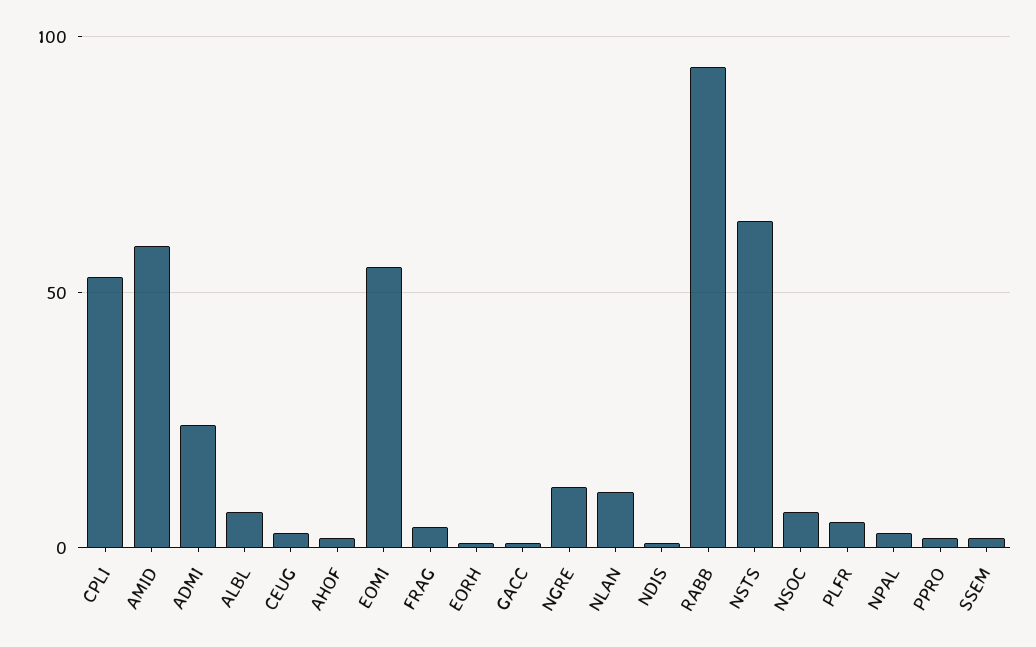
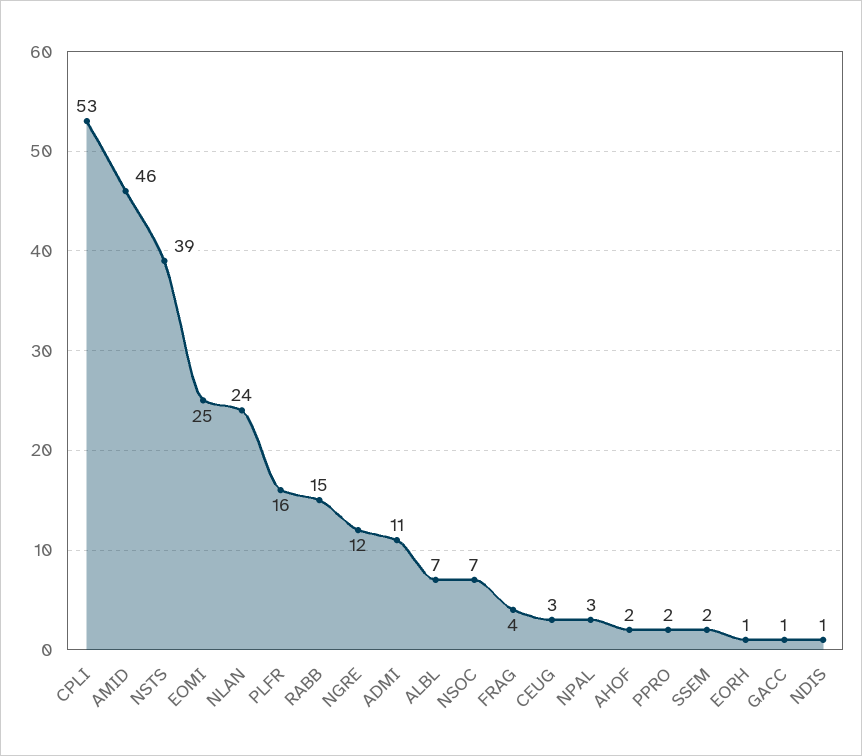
  {
    "CPLI": 53,
-   "AMID": 60,
+   "AMID": 46,
-   "ADMI": 25,
+   "ADMI": 11,
    "ALBL": 7,
    "CEUG": 3,
    "AHOF": 2,
-   "EOMI": 55,
+   "EOMI": 25,
    "FRAG": 4,
    "EORH": 1,
    "GACC": 1,
    "NGRE": 12,
-   "NLAN": 10,
+   "NLAN": 24,
    "NDIS": 1,
-   "RABB": 95,
+   "RABB": 15,
-   "NSTS": 65,
+   "NSTS": 39,
    "NSOC": 7,
-   "PLFR": 5,
+   "PLFR": 16,
    "NPAL": 3,
    "PPRO": 2,
    "SSEM": 2
  }

